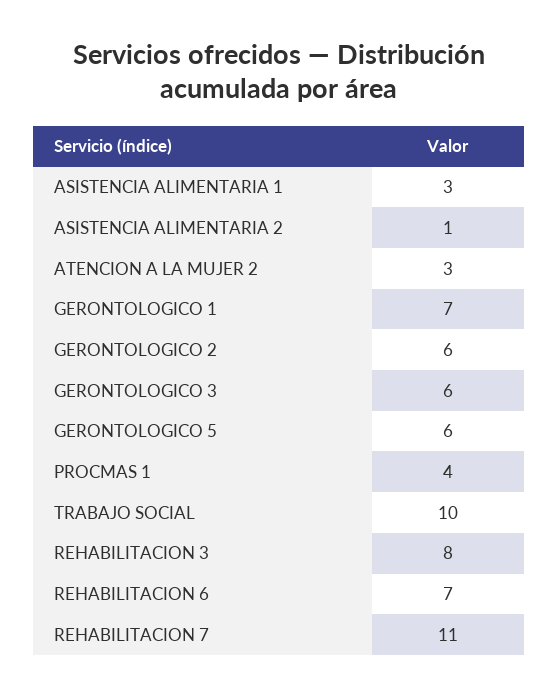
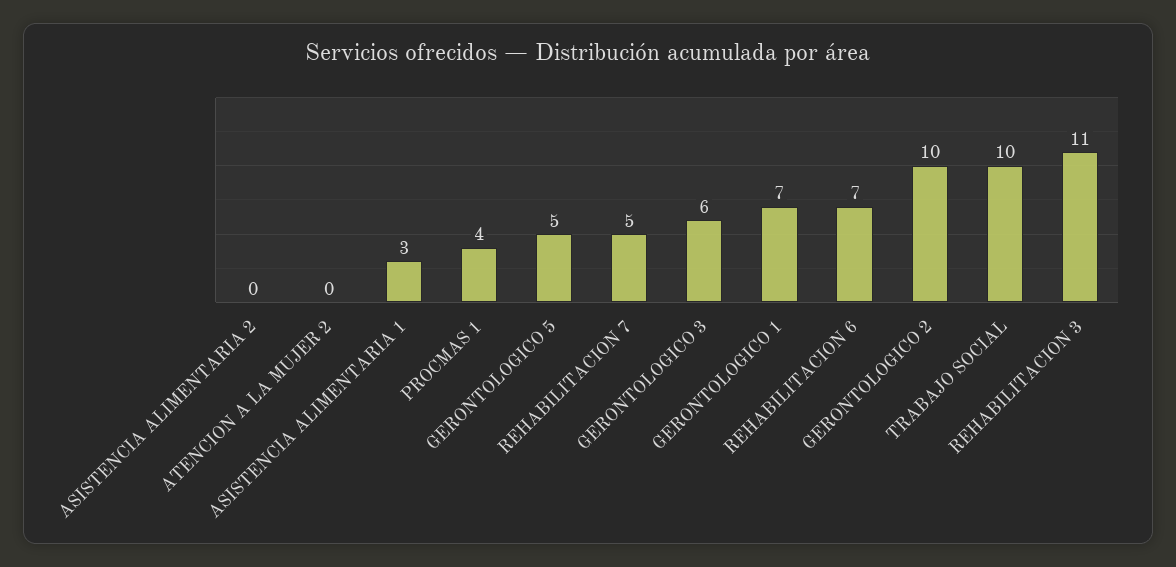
  {
    "ASISTENCIA ALIMENTARIA 1": 3,
-   "ASISTENCIA ALIMENTARIA 2": 1,
+   "ASISTENCIA ALIMENTARIA 2": 0,
-   "ATENCION A LA MUJER 2": 3,
+   "ATENCION A LA MUJER 2": 0,
    "GERONTOLOGICO 1": 7,
-   "GERONTOLOGICO 2": 6,
+   "GERONTOLOGICO 2": 10,
    "GERONTOLOGICO 3": 6,
-   "GERONTOLOGICO 5": 6,
+   "GERONTOLOGICO 5": 5,
    "PROCMAS 1": 4,
    "TRABAJO SOCIAL": 10,
-   "REHABILITACION 3": 8,
+   "REHABILITACION 3": 11,
    "REHABILITACION 6": 7,
-   "REHABILITACION 7": 11
+   "REHABILITACION 7": 5
  }

